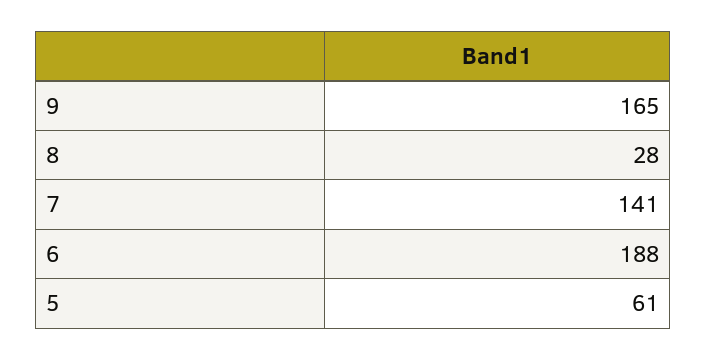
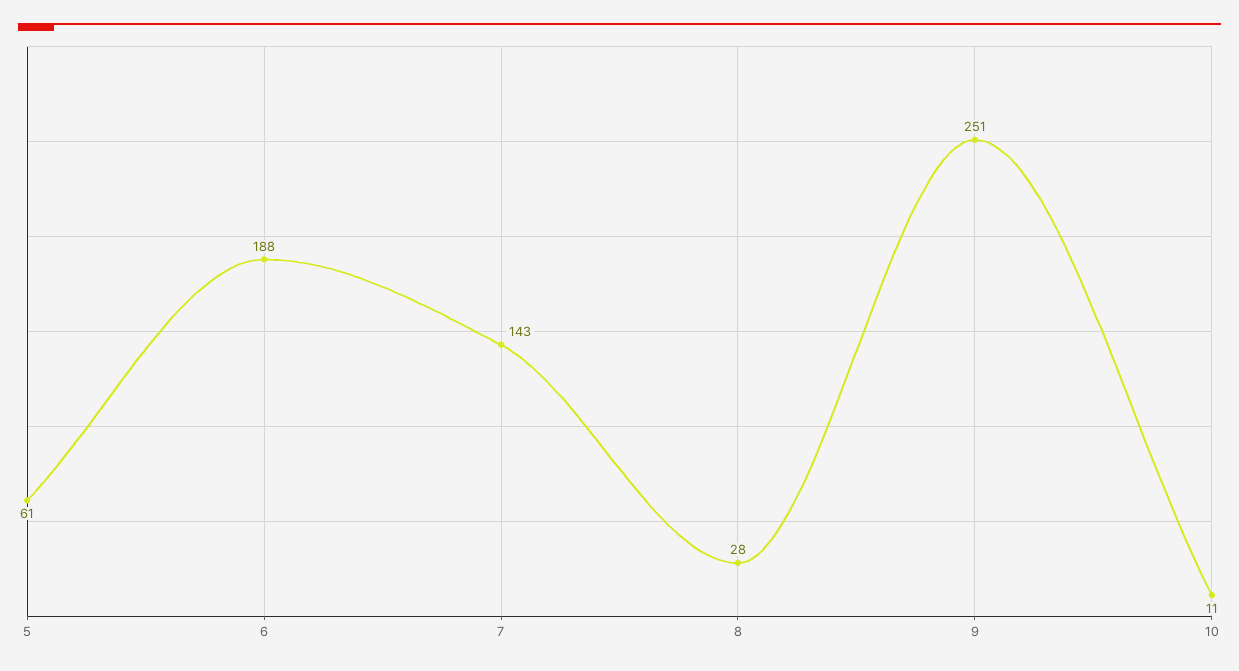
  {
-   "9": 165,
+   "9": 251,
    "8": 28,
-   "7": 141,
+   "7": 143,
    "6": 188,
-   "5": 61
+   "5": 61,
+   "10": 11
  }

